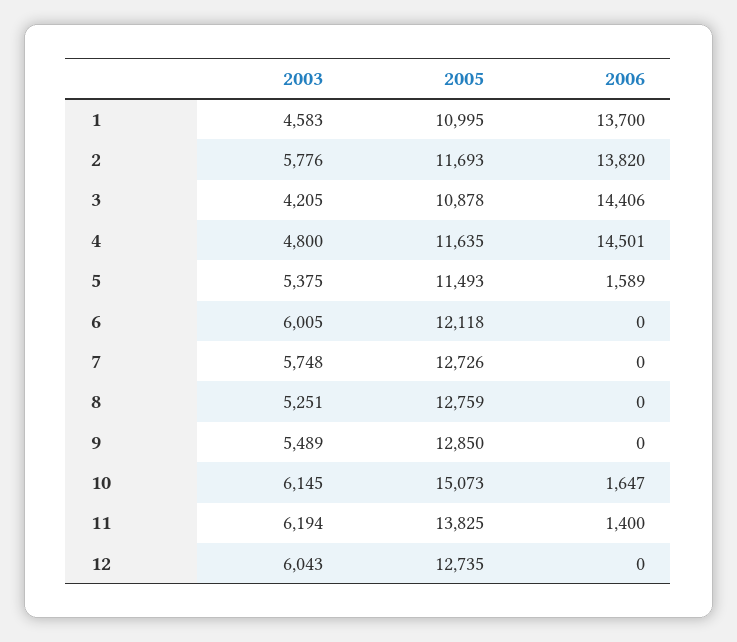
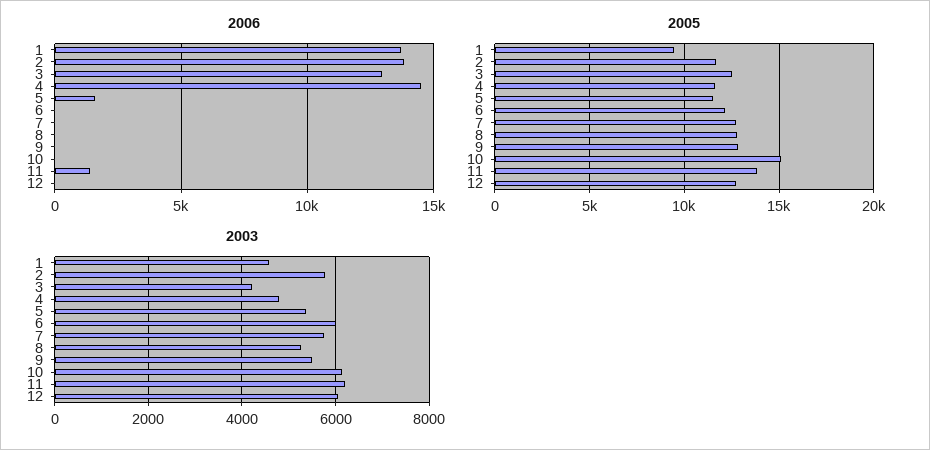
  {
    "2003": {
      "1": 4583,
      "2": 5776,
      "3": 4205,
      "4": 4800,
      "5": 5375,
      "6": 6005,
      "7": 5748,
      "8": 5251,
      "9": 5489,
      "10": 6145,
      "11": 6194,
      "12": 6043
    },
    "2005": {
-     "1": 10995,
+     "1": 9500,
      "2": 11693,
-     "3": 10878,
+     "3": 12500,
      "4": 11635,
      "5": 11493,
      "6": 12118,
      "7": 12726,
      "8": 12759,
      "9": 12850,
      "10": 15073,
      "11": 13825,
      "12": 12735
    },
    "2006": {
      "1": 13700,
      "2": 13820,
-     "3": 14406,
+     "3": 13000,
      "4": 14501,
      "5": 1589,
      "6": 0,
      "7": 0,
      "8": 0,
      "9": 0,
-     "10": 1647,
+     "10": 0,
      "11": 1400,
      "12": 0
    }
  }

